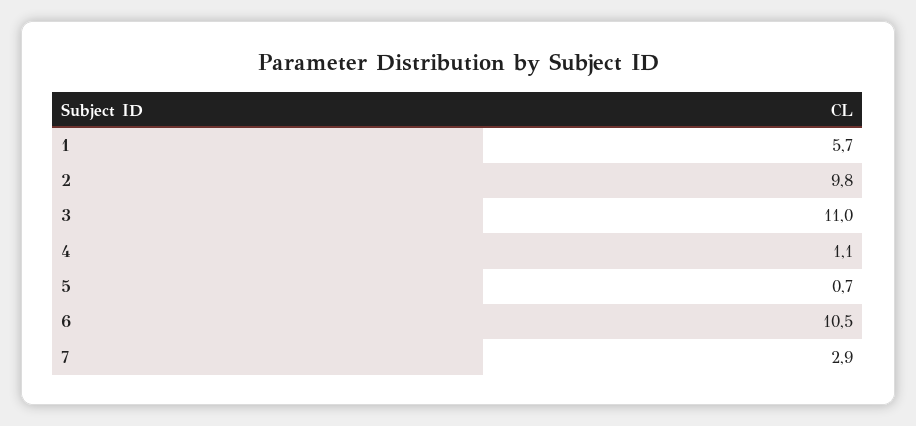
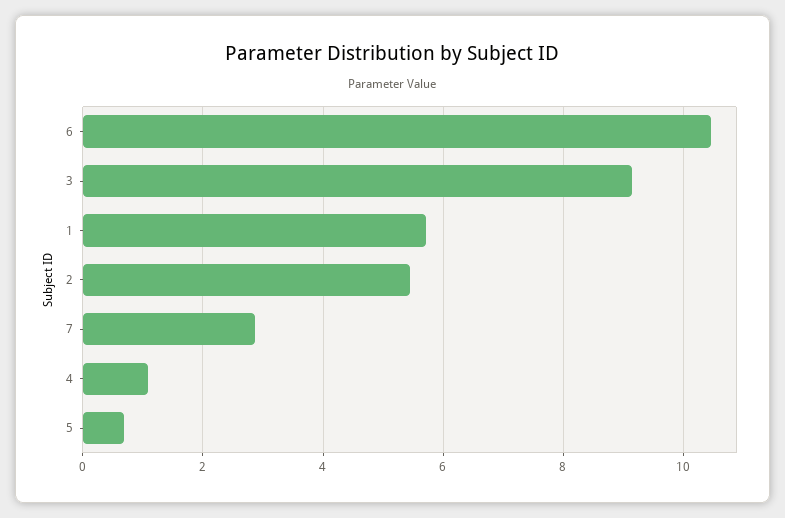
  {
    "1": 5.7,
-   "2": 9.8,
+   "2": 5.4,
-   "3": 11,
+   "3": 9.2,
    "4": 1.1,
    "5": 0.7,
    "6": 10.5,
    "7": 2.9
  }

